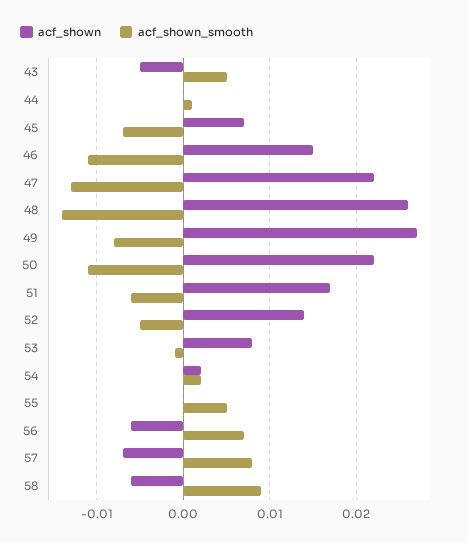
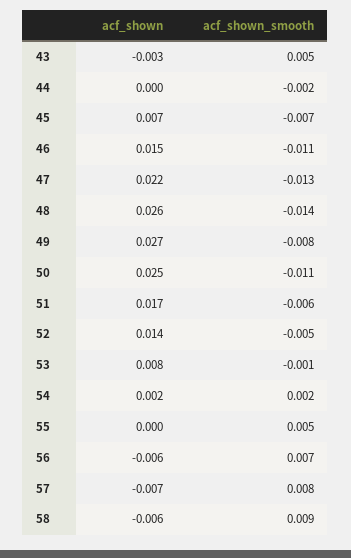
  {
    "acf_shown": {
-     "43": -0.005,
+     "43": -0.003,
      "44": 0,
      "45": 0.007,
      "46": 0.015,
      "47": 0.022,
      "48": 0.026,
      "49": 0.027,
-     "50": 0.022,
+     "50": 0.025,
      "51": 0.017,
      "52": 0.014,
      "53": 0.008,
      "54": 0.002,
      "55": 0,
      "56": -0.006,
      "57": -0.007,
      "58": -0.006
    },
    "acf_shown_smooth": {
      "43": 0.005,
-     "44": 0.001,
+     "44": -0.002,
      "45": -0.007,
      "46": -0.011,
      "47": -0.013,
      "48": -0.014,
      "49": -0.008,
      "50": -0.011,
      "51": -0.006,
      "52": -0.005,
      "53": -0.001,
      "54": 0.002,
      "55": 0.005,
      "56": 0.007,
      "57": 0.008,
      "58": 0.009
    }
  }

